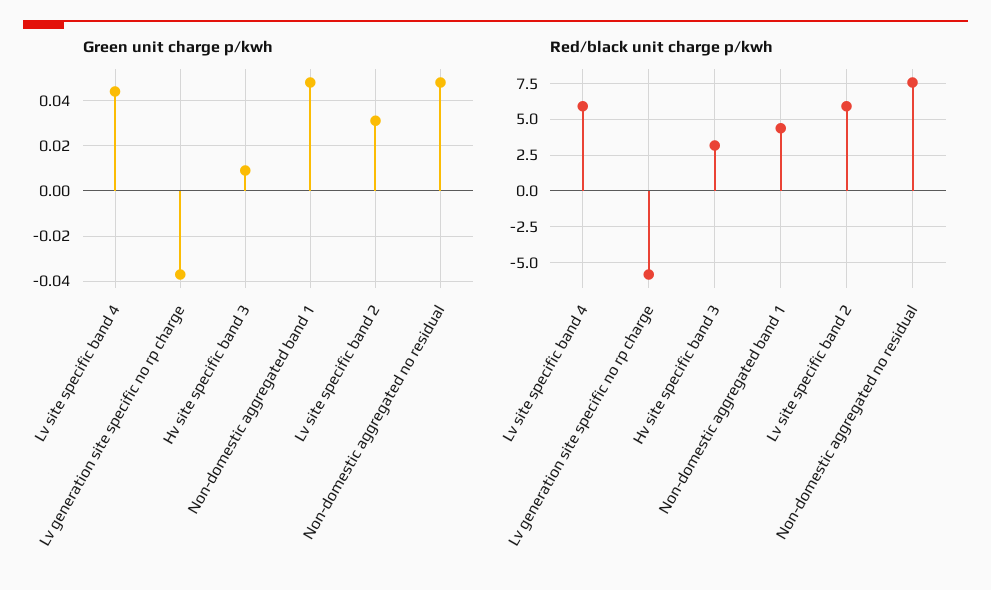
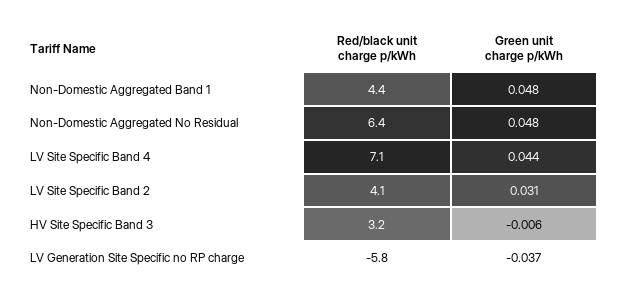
  {
    "Green unit charge p/kwh": {
      "Lv site specific band 4": 0.044,
      "Lv generation site specific no rp charge": -0.037,
-     "Hv site specific band 3": 0.01,
+     "Hv site specific band 3": -0.006,
      "Non-domestic aggregated band 1": 0.048,
      "Lv site specific band 2": 0.031,
      "Non-domestic aggregated no residual": 0.048
    },
    "Red/black unit charge p/kwh": {
-     "Lv site specific band 4": 6,
+     "Lv site specific band 4": 7.1,
      "Lv generation site specific no rp charge": -5.8,
      "Hv site specific band 3": 3.2,
      "Non-domestic aggregated band 1": 4.4,
-     "Lv site specific band 2": 6,
+     "Lv site specific band 2": 4.1,
-     "Non-domestic aggregated no residual": 7.5
+     "Non-domestic aggregated no residual": 6.4
    }
  }

